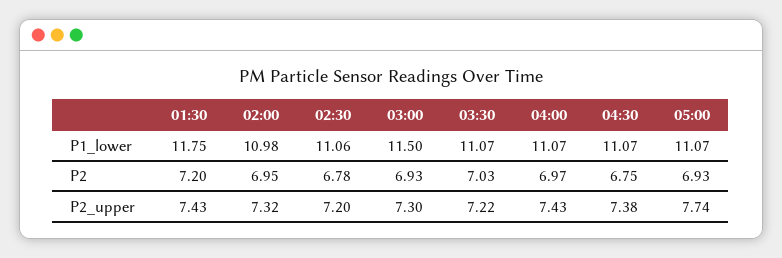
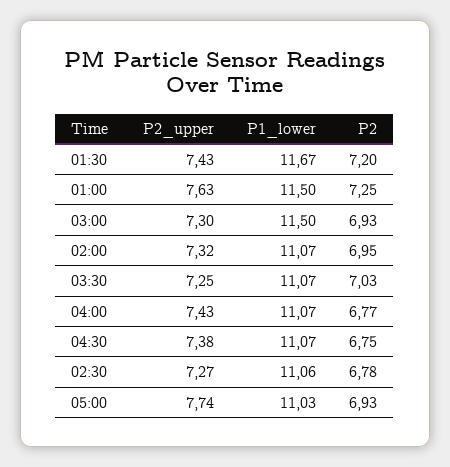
  {
    "01:30": {
-     "P1_lower": 11.75,
+     "P1_lower": 11.67,
      "P2": 7.2,
      "P2_upper": 7.43
    },
    "02:00": {
-     "P1_lower": 10.98,
+     "P1_lower": 11.07,
      "P2": 6.95,
      "P2_upper": 7.32
    },
    "02:30": {
      "P1_lower": 11.06,
      "P2": 6.78,
-     "P2_upper": 7.2
+     "P2_upper": 7.27
    },
    "03:00": {
      "P1_lower": 11.5,
      "P2": 6.93,
      "P2_upper": 7.3
    },
    "03:30": {
      "P1_lower": 11.07,
      "P2": 7.03,
-     "P2_upper": 7.22
+     "P2_upper": 7.25
    },
    "04:00": {
      "P1_lower": 11.07,
-     "P2": 6.97,
+     "P2": 6.77,
      "P2_upper": 7.43
    },
    "04:30": {
      "P1_lower": 11.07,
      "P2": 6.75,
      "P2_upper": 7.38
    },
    "05:00": {
-     "P1_lower": 11.07,
+     "P1_lower": 11.03,
      "P2": 6.93,
      "P2_upper": 7.74
-   }
+   },
+   "01:00": {
+     "P2_upper": 7.63,
+     "P1_lower": 11.5,
+     "P2": 7.25
+   }
  }

